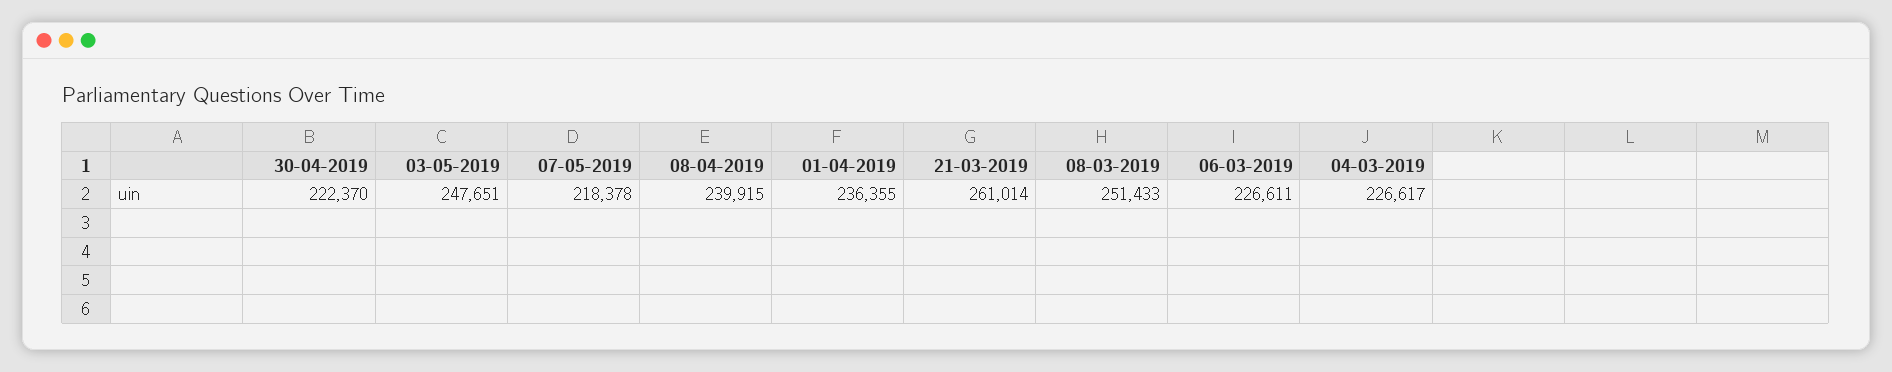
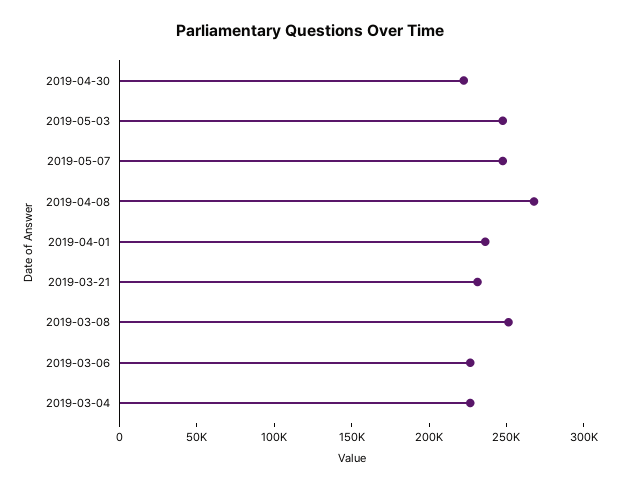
  {
    "30-04-2019": 222370,
    "03-05-2019": 247651,
-   "07-05-2019": 218378,
+   "07-05-2019": 250000,
-   "08-04-2019": 239915,
+   "08-04-2019": 270000,
    "01-04-2019": 236355,
-   "21-03-2019": 261014,
+   "21-03-2019": 230000,
    "08-03-2019": 251433,
    "06-03-2019": 226611,
    "04-03-2019": 226617
  }

